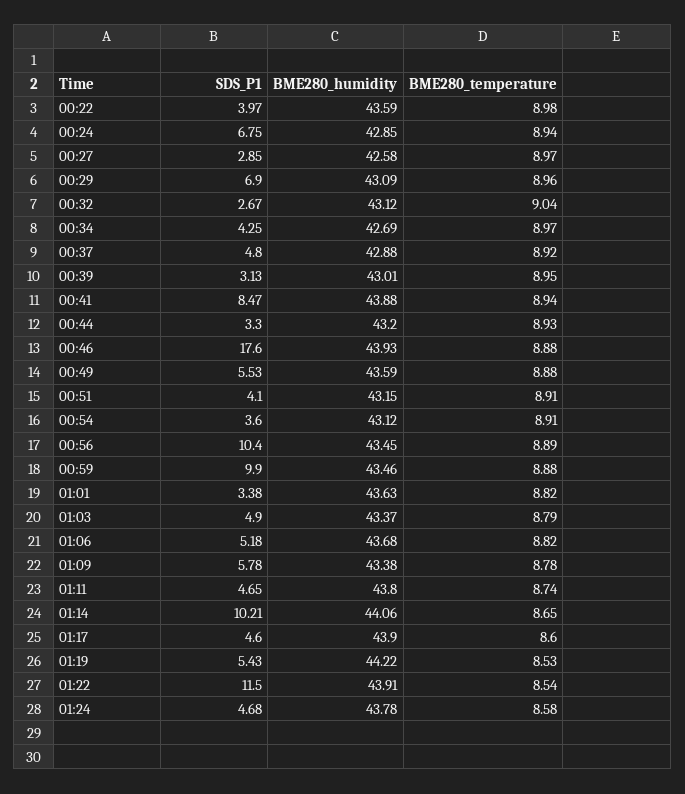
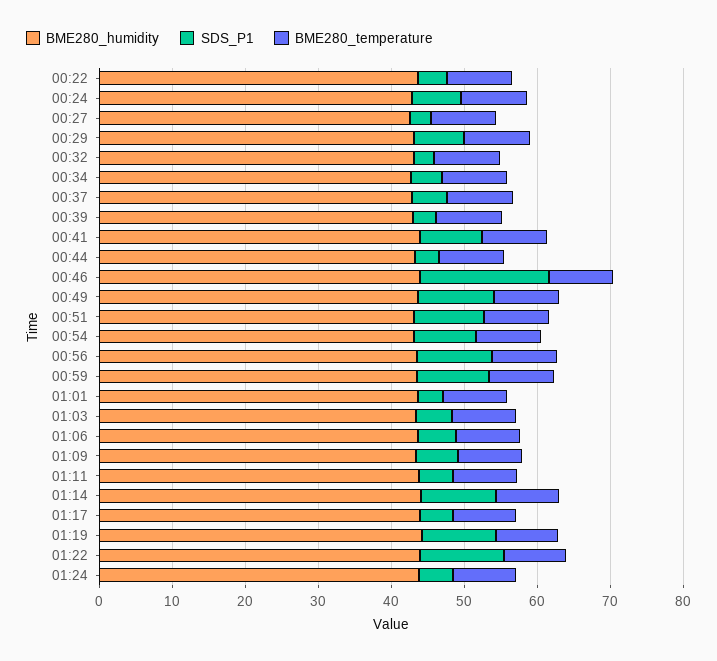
  {
    "SDS_P1": {
      "00:22": 3.97,
      "00:24": 6.75,
      "00:27": 2.85,
      "00:29": 6.9,
      "00:32": 2.67,
      "00:34": 4.25,
      "00:37": 4.8,
      "00:39": 3.13,
      "00:41": 8.47,
      "00:44": 3.3,
      "00:46": 17.6,
-     "00:49": 5.53,
+     "00:49": 10,
-     "00:51": 4.1,
+     "00:51": 10,
-     "00:54": 3.6,
+     "00:54": 8,
      "00:56": 10.4,
      "00:59": 9.9,
      "01:01": 3.38,
      "01:03": 4.9,
      "01:06": 5.18,
      "01:09": 5.78,
      "01:11": 4.65,
      "01:14": 10.21,
      "01:17": 4.6,
-     "01:19": 5.43,
+     "01:19": 10,
      "01:22": 11.5,
      "01:24": 4.68
    },
    "BME280_humidity": {
      "00:22": 43.59,
      "00:24": 42.85,
      "00:27": 42.58,
      "00:29": 43.09,
      "00:32": 43.12,
      "00:34": 42.69,
      "00:37": 42.88,
      "00:39": 43.01,
      "00:41": 43.88,
      "00:44": 43.2,
      "00:46": 43.93,
      "00:49": 43.59,
      "00:51": 43.15,
      "00:54": 43.12,
      "00:56": 43.45,
      "00:59": 43.46,
      "01:01": 43.63,
      "01:03": 43.37,
      "01:06": 43.68,
      "01:09": 43.38,
      "01:11": 43.8,
      "01:14": 44.06,
      "01:17": 43.9,
      "01:19": 44.22,
      "01:22": 43.91,
      "01:24": 43.78
    },
    "BME280_temperature": {
      "00:22": 8.98,
      "00:24": 8.94,
      "00:27": 8.97,
      "00:29": 8.96,
      "00:32": 9.04,
      "00:34": 8.97,
      "00:37": 8.92,
      "00:39": 8.95,
      "00:41": 8.94,
      "00:44": 8.93,
      "00:46": 8.88,
      "00:49": 8.88,
      "00:51": 8.91,
      "00:54": 8.91,
      "00:56": 8.89,
      "00:59": 8.88,
      "01:01": 8.82,
      "01:03": 8.79,
      "01:06": 8.82,
      "01:09": 8.78,
      "01:11": 8.74,
      "01:14": 8.65,
      "01:17": 8.6,
      "01:19": 8.53,
      "01:22": 8.54,
      "01:24": 8.58
    }
  }

